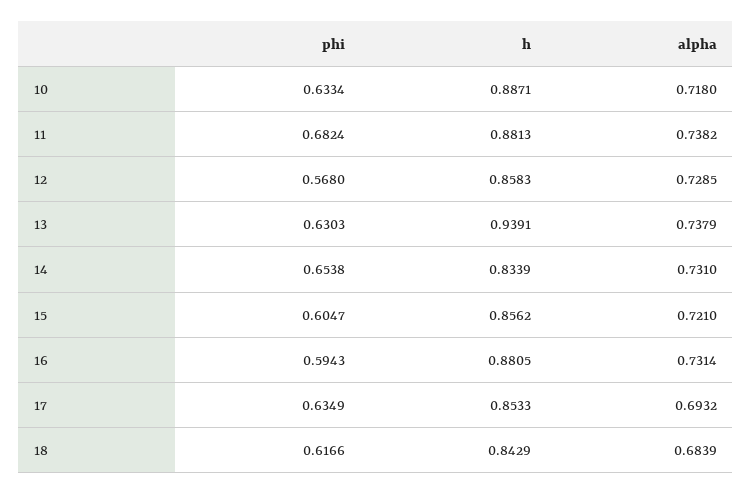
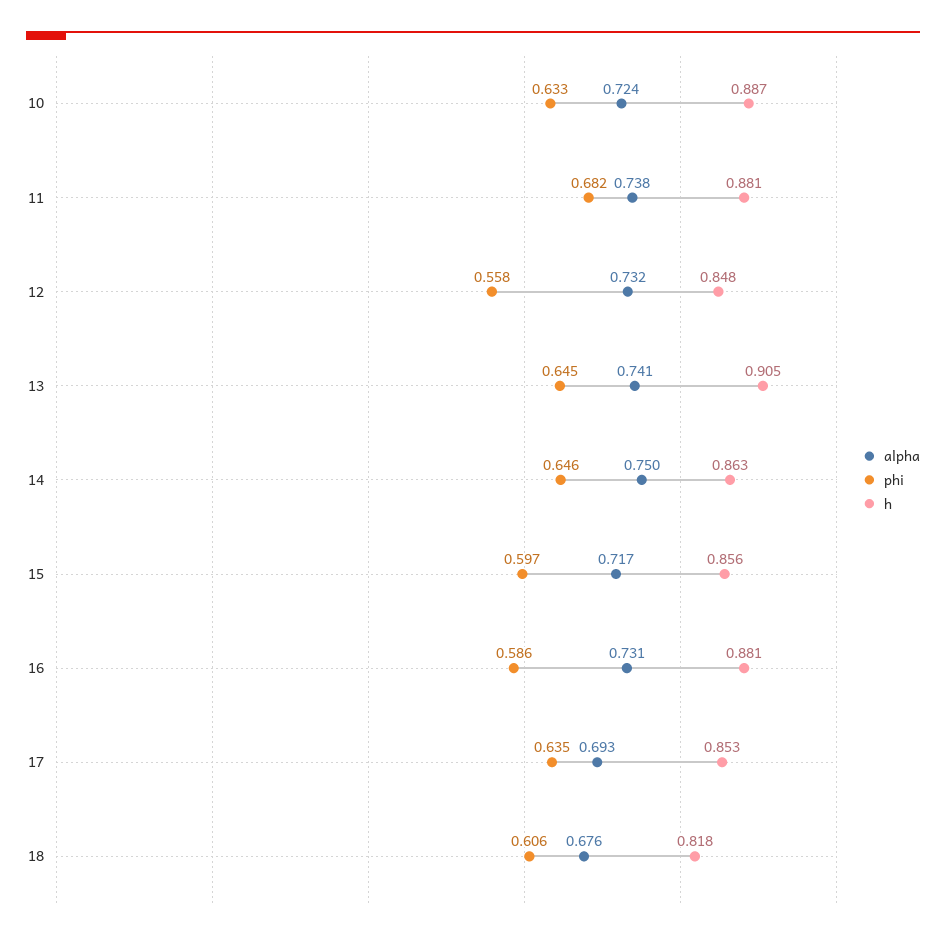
  {
    "phi": {
      "10": 0.6334,
      "11": 0.6824,
-     "12": 0.568,
+     "12": 0.558,
-     "13": 0.6303,
+     "13": 0.645,
-     "14": 0.6538,
+     "14": 0.646,
-     "15": 0.6047,
+     "15": 0.597,
-     "16": 0.5943,
+     "16": 0.586,
      "17": 0.6349,
-     "18": 0.6166
+     "18": 0.606
    },
    "h": {
      "10": 0.8871,
      "11": 0.8813,
-     "12": 0.8583,
+     "12": 0.848,
-     "13": 0.9391,
+     "13": 0.905,
-     "14": 0.8339,
+     "14": 0.863,
      "15": 0.8562,
      "16": 0.8805,
      "17": 0.8533,
-     "18": 0.8429
+     "18": 0.818
    },
    "alpha": {
-     "10": 0.718,
+     "10": 0.724,
      "11": 0.7382,
-     "12": 0.7285,
+     "12": 0.732,
-     "13": 0.7379,
+     "13": 0.741,
-     "14": 0.731,
+     "14": 0.75,
-     "15": 0.721,
+     "15": 0.717,
      "16": 0.7314,
      "17": 0.6932,
-     "18": 0.6839
+     "18": 0.676
    }
  }

